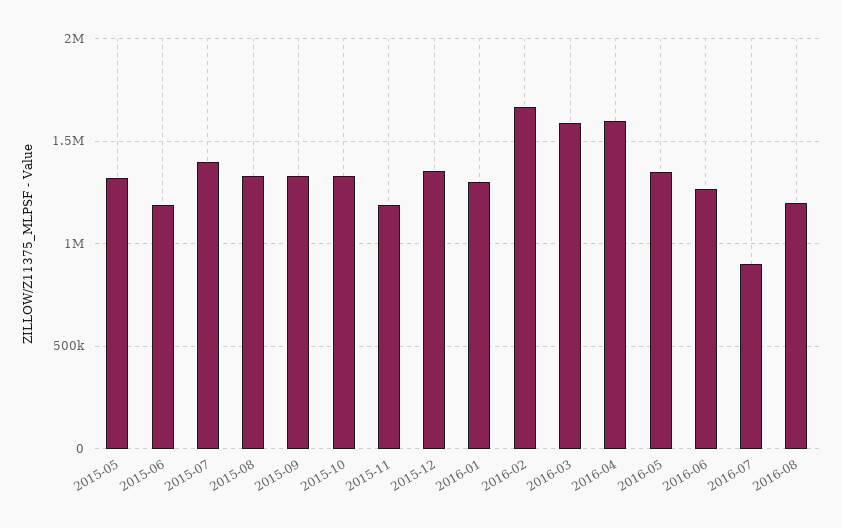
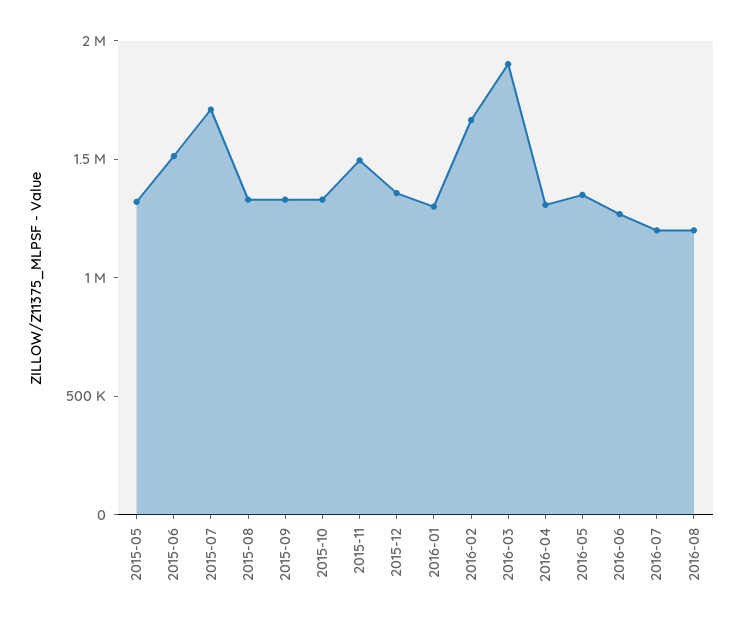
  {
    "2015-05": 1300000,
-   "2015-06": 1200000,
+   "2015-06": 1500000,
-   "2015-07": 1400000,
+   "2015-07": 1700000,
    "2015-08": 1350000,
    "2015-09": 1350000,
    "2015-10": 1350000,
-   "2015-11": 1200000,
+   "2015-11": 1500000,
    "2015-12": 1350000,
    "2016-01": 1300000,
    "2016-02": 1650000,
-   "2016-03": 1600000,
+   "2016-03": 1900000,
-   "2016-04": 1600000,
+   "2016-04": 1300000,
    "2016-05": 1350000,
    "2016-06": 1250000,
-   "2016-07": 900000,
+   "2016-07": 1200000,
    "2016-08": 1200000
  }

